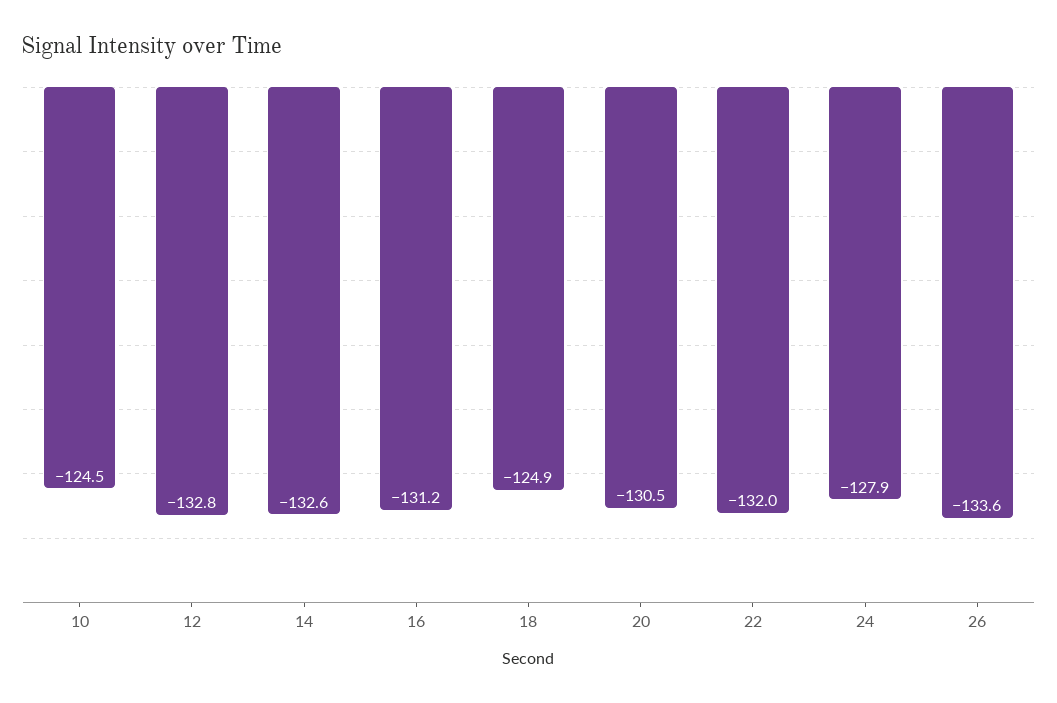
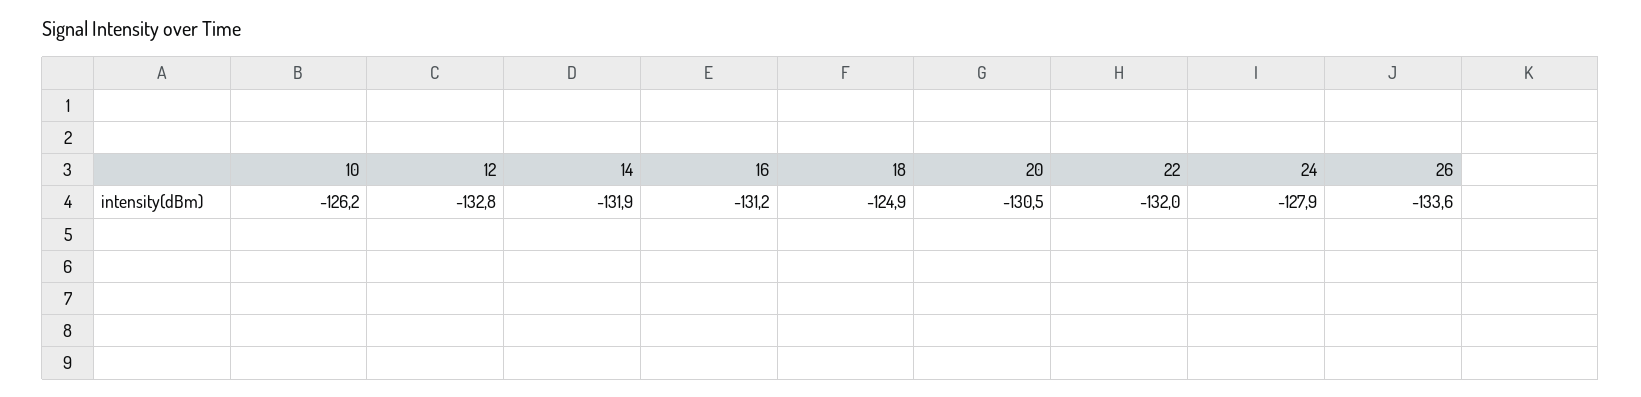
  {
-   "10": -124.5,
+   "10": -126.2,
    "12": -132.8,
-   "14": -132.6,
+   "14": -131.9,
    "16": -131.2,
    "18": -124.9,
    "20": -130.5,
    "22": -132,
    "24": -127.9,
    "26": -133.6
  }

